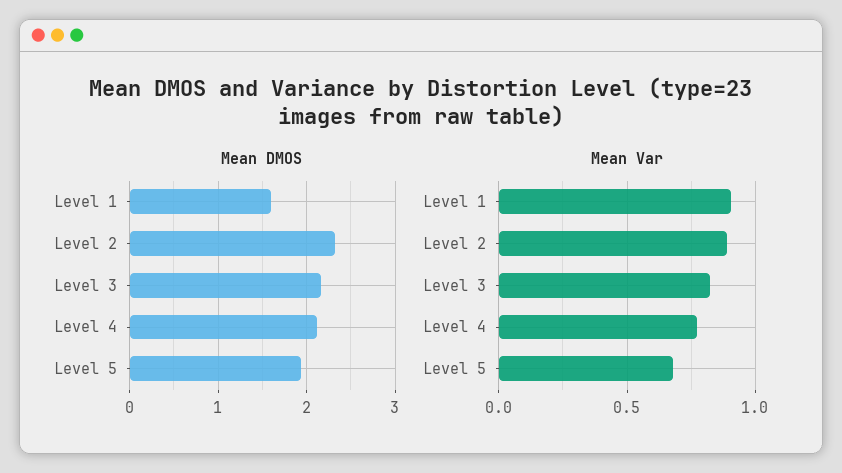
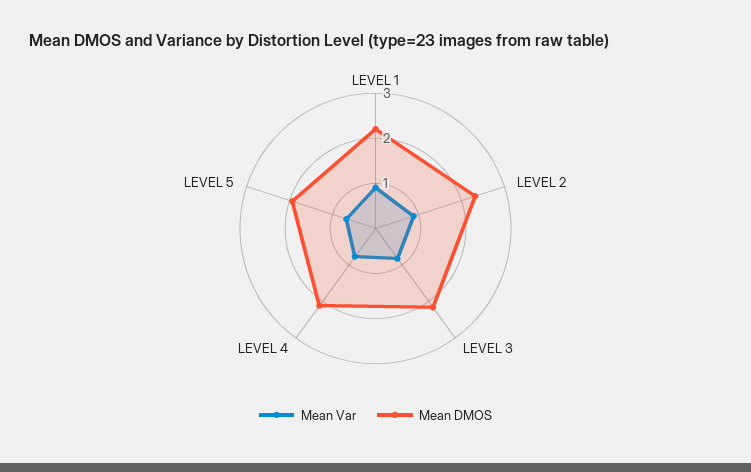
  {
    "Mean DMOS": {
-     "Level 1": 1.6,
+     "Level 1": 2.2,
      "Level 2": 2.3,
      "Level 3": 2.2,
      "Level 4": 2.1,
      "Level 5": 1.9
    },
    "Mean Var": {
      "Level 1": 0.9,
      "Level 2": 0.9,
      "Level 3": 0.8,
      "Level 4": 0.75,
      "Level 5": 0.7
    }
  }

